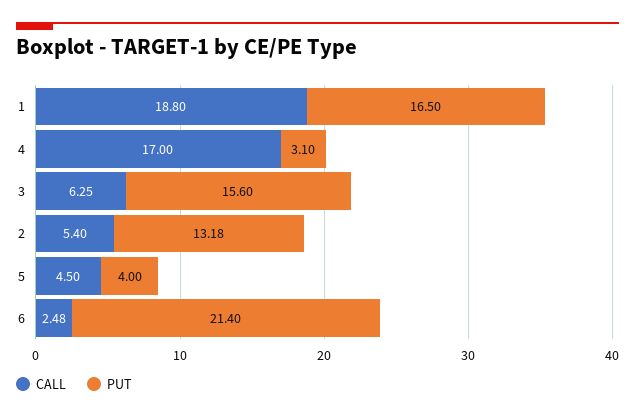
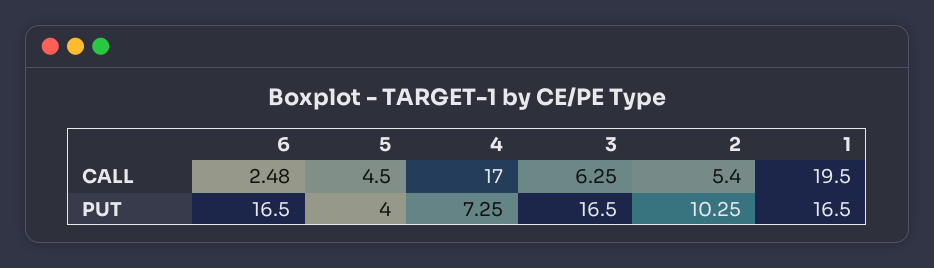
  {
    "CALL": {
-     "1": 18.8,
+     "1": 19.5,
      "4": 17,
      "3": 6.25,
      "2": 5.4,
      "5": 4.5,
      "6": 2.48
    },
    "PUT": {
      "1": 16.5,
-     "4": 3.1,
+     "4": 7.25,
-     "3": 15.6,
+     "3": 16.5,
-     "2": 13.18,
+     "2": 10.25,
      "5": 4,
-     "6": 21.4
+     "6": 16.5
    }
  }

